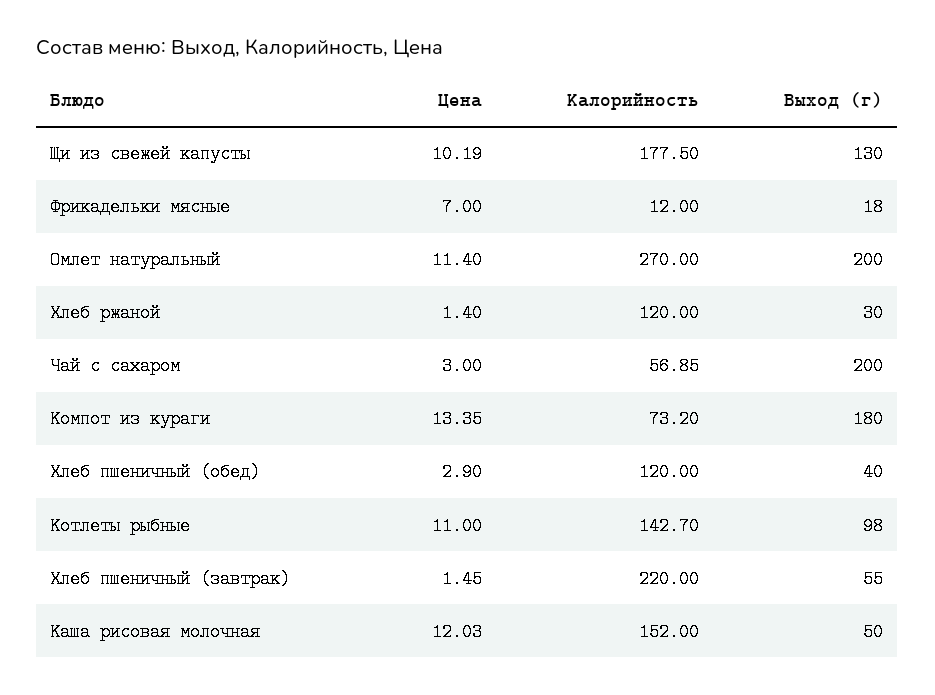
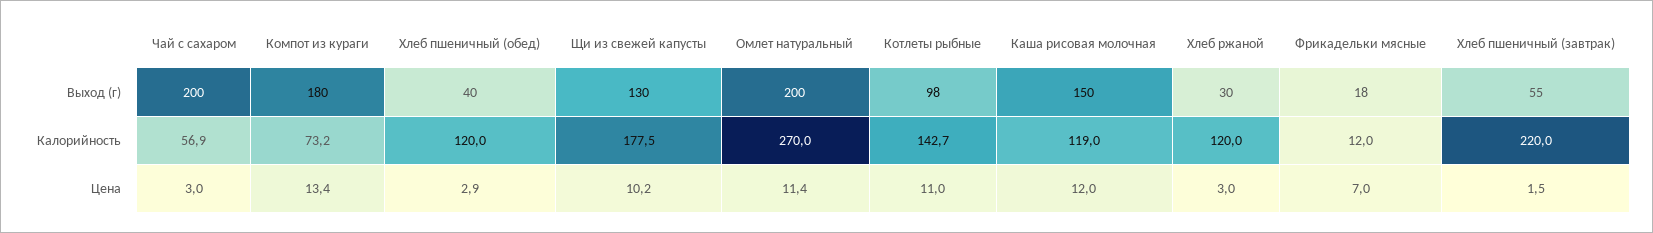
  {
    "Цена": {
      "Щи из свежей капусты": 10.19,
      "Фрикадельки мясные": 7,
      "Омлет натуральный": 11.4,
-     "Хлеб ржаной": 1.4,
+     "Хлеб ржаной": 3,
      "Чай с сахаром": 3,
      "Компот из кураги": 13.35,
      "Хлеб пшеничный (обед)": 2.9,
      "Котлеты рыбные": 11,
      "Хлеб пшеничный (завтрак)": 1.45,
      "Каша рисовая молочная": 12.03
    },
    "Калорийность": {
      "Щи из свежей капусты": 177.5,
      "Фрикадельки мясные": 12,
      "Омлет натуральный": 270,
      "Хлеб ржаной": 120,
      "Чай с сахаром": 56.85,
      "Компот из кураги": 73.2,
      "Хлеб пшеничный (обед)": 120,
      "Котлеты рыбные": 142.7,
      "Хлеб пшеничный (завтрак)": 220,
-     "Каша рисовая молочная": 152
+     "Каша рисовая молочная": 119
    },
    "Выход (г)": {
      "Щи из свежей капусты": 130,
      "Фрикадельки мясные": 18,
      "Омлет натуральный": 200,
      "Хлеб ржаной": 30,
      "Чай с сахаром": 200,
      "Компот из кураги": 180,
      "Хлеб пшеничный (обед)": 40,
      "Котлеты рыбные": 98,
      "Хлеб пшеничный (завтрак)": 55,
-     "Каша рисовая молочная": 50
+     "Каша рисовая молочная": 150
    }
  }

